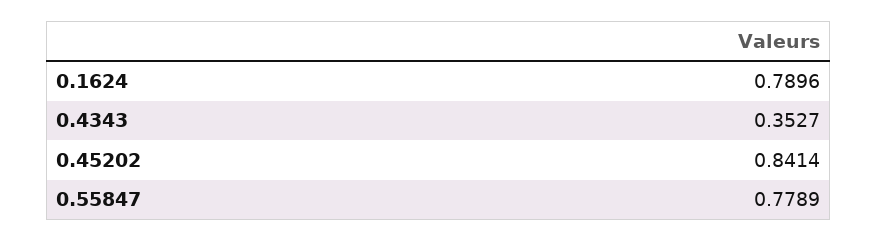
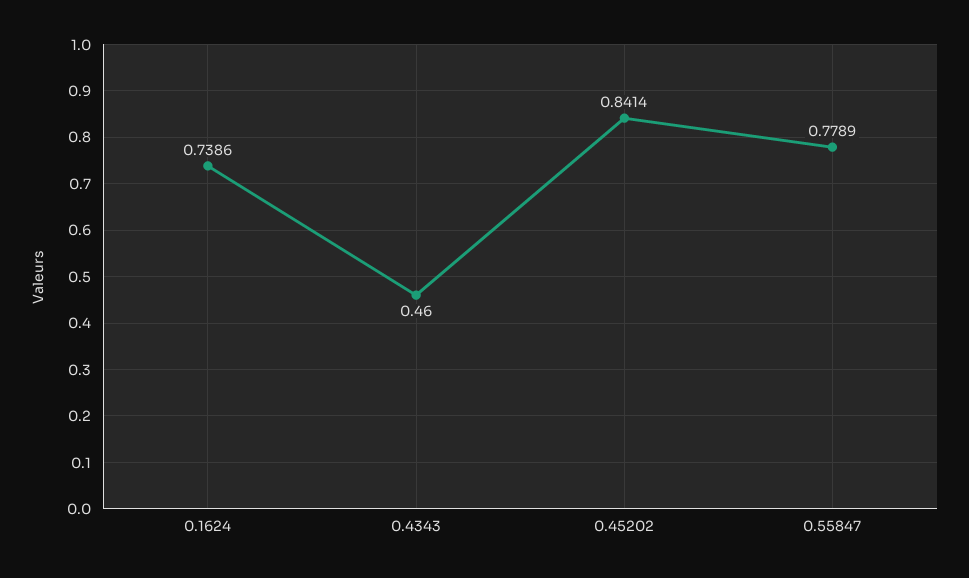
  {
-   "0.1624": 0.7896,
+   "0.1624": 0.7386,
-   "0.4343": 0.3527,
+   "0.4343": 0.46,
    "0.45202": 0.8414,
    "0.55847": 0.7789
  }

